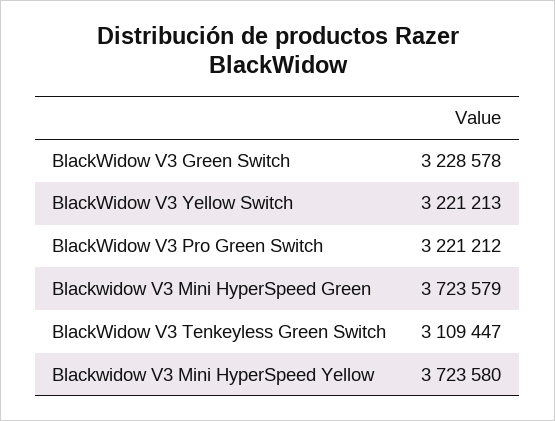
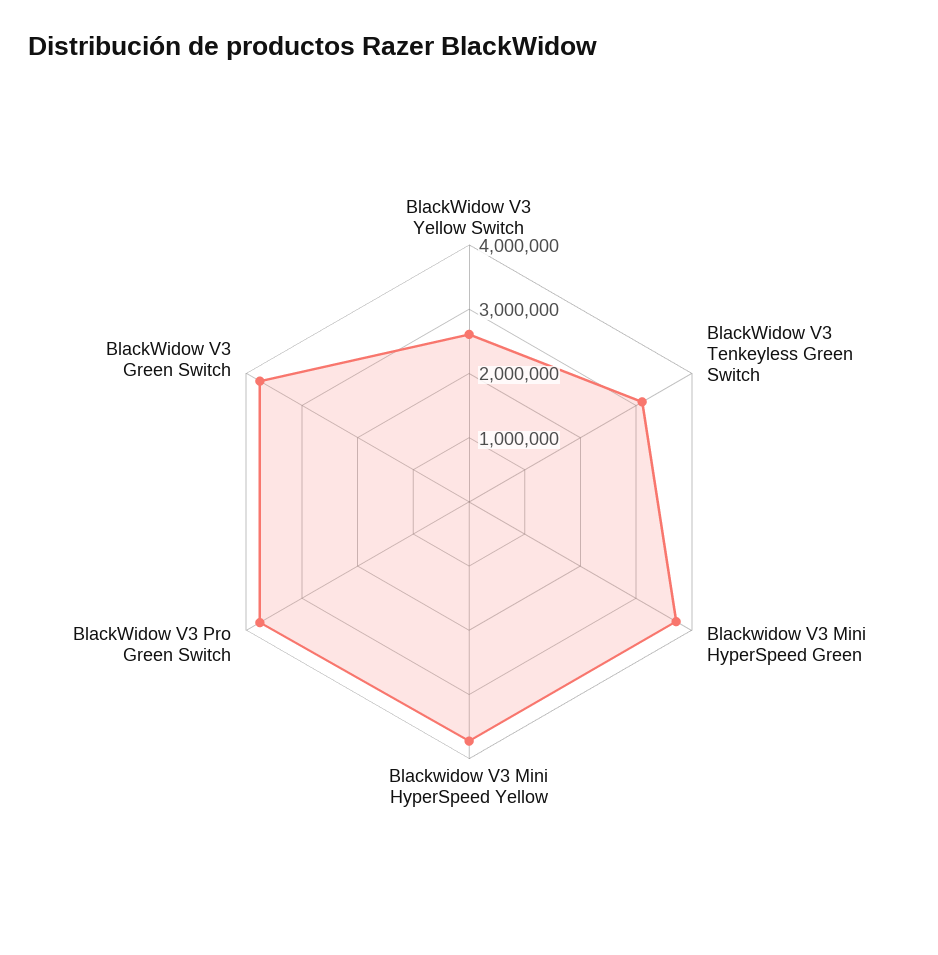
  {
-   "BlackWidow V3 Green Switch": 3228578,
+   "BlackWidow V3 Green Switch": 3800000,
-   "BlackWidow V3 Yellow Switch": 3221213,
+   "BlackWidow V3 Yellow Switch": 2600000,
-   "BlackWidow V3 Pro Green Switch": 3221212,
+   "BlackWidow V3 Pro Green Switch": 3800000,
    "Blackwidow V3 Mini HyperSpeed Green": 3723579,
    "BlackWidow V3 Tenkeyless Green Switch": 3109447,
    "Blackwidow V3 Mini HyperSpeed Yellow": 3723580
  }

